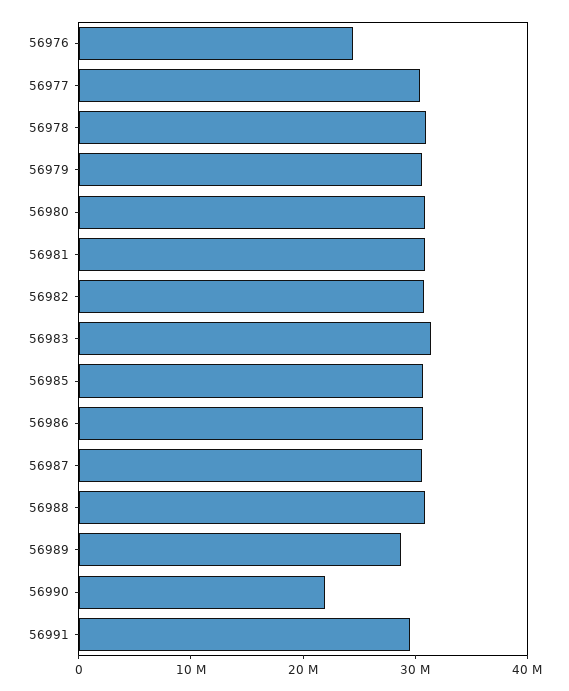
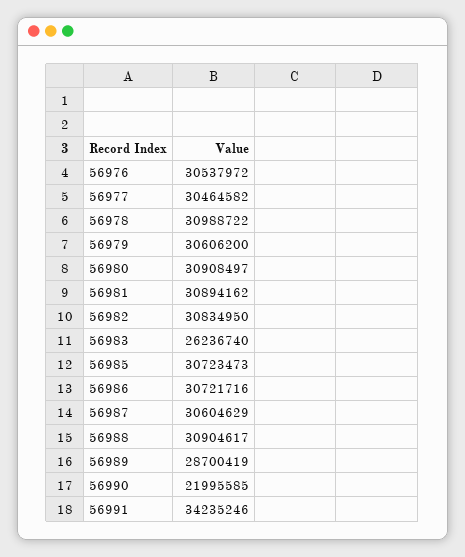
  {
-   "56976": 24000000,
+   "56976": 30537972,
    "56977": 30464582,
    "56978": 30988722,
    "56979": 30606200,
    "56980": 30908497,
    "56981": 30894162,
    "56982": 30834950,
-   "56983": 32000000,
+   "56983": 26236740,
    "56985": 30723473,
    "56986": 30721716,
    "56987": 30604629,
    "56988": 30904617,
    "56989": 28700419,
    "56990": 21995585,
-   "56991": 30000000
+   "56991": 34235246
  }

